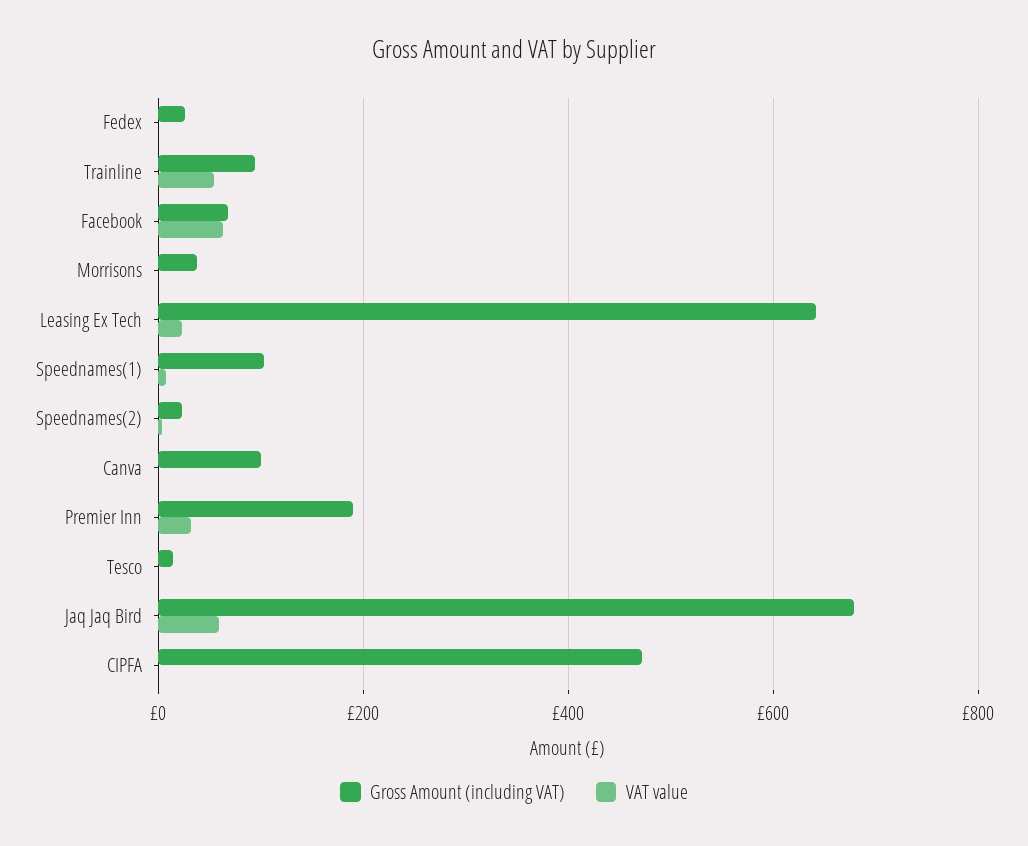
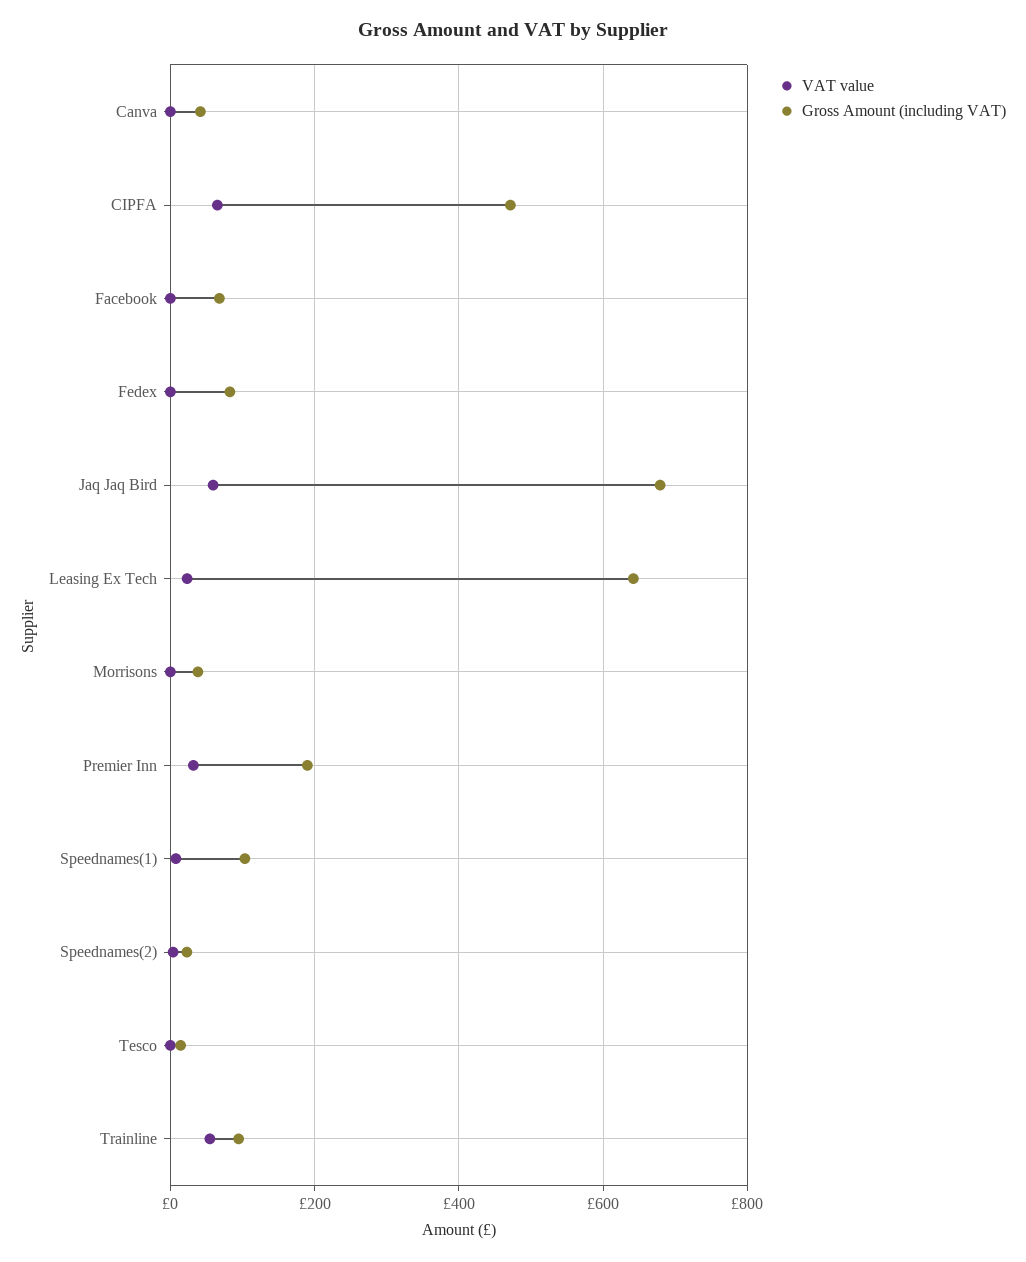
  {
    "Gross Amount (including VAT)": {
-     "Fedex": 20,
+     "Fedex": 80,
      "Trainline": 100,
      "Facebook": 60,
      "Morrisons": 40,
      "Leasing Ex Tech": 640,
      "Speednames(1)": 100,
      "Speednames(2)": 20,
-     "Canva": 100,
+     "Canva": 40,
      "Premier Inn": 200,
      "Tesco": 20,
      "Jaq Jaq Bird": 680,
      "CIPFA": 480
    },
    "VAT value": {
      "Fedex": 0,
      "Trainline": 60,
-     "Facebook": 60,
+     "Facebook": 0,
      "Morrisons": 0,
      "Leasing Ex Tech": 20,
      "Speednames(1)": 0,
      "Speednames(2)": 0,
      "Canva": 0,
      "Premier Inn": 40,
      "Tesco": 0,
      "Jaq Jaq Bird": 60,
-     "CIPFA": 0
+     "CIPFA": 60
    }
  }

